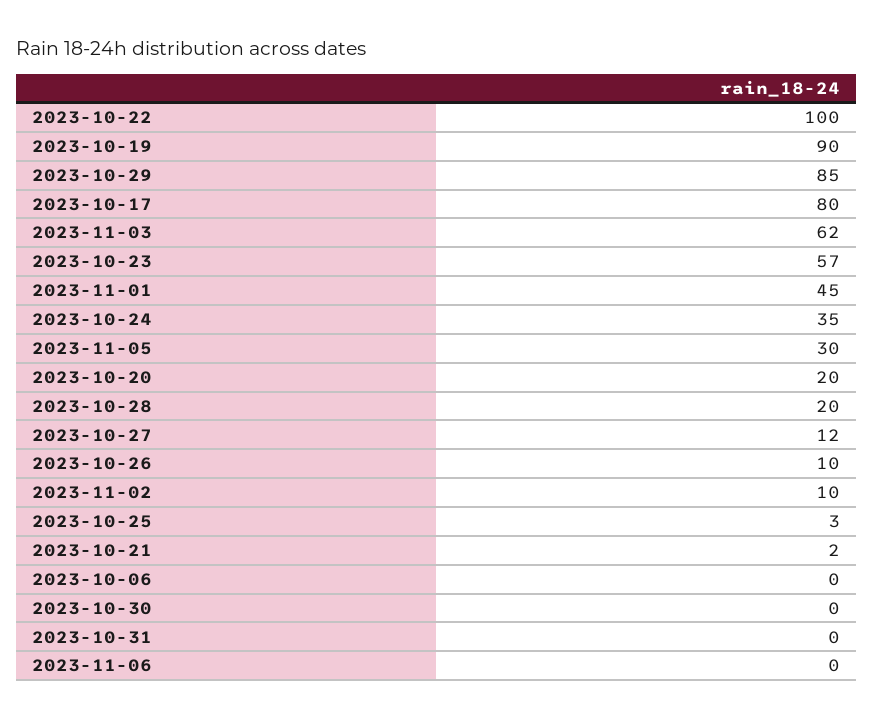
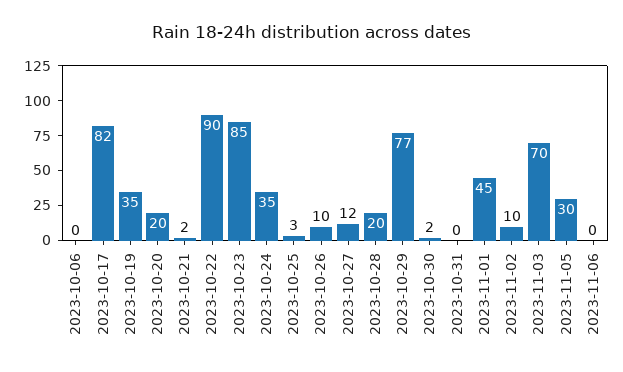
  {
-   "2023-10-22": 100,
+   "2023-10-22": 90,
-   "2023-10-19": 90,
+   "2023-10-19": 35,
-   "2023-10-29": 85,
+   "2023-10-29": 77,
-   "2023-10-17": 80,
+   "2023-10-17": 82,
-   "2023-11-03": 62,
+   "2023-11-03": 70,
-   "2023-10-23": 57,
+   "2023-10-23": 85,
    "2023-11-01": 45,
    "2023-10-24": 35,
    "2023-11-05": 30,
    "2023-10-20": 20,
    "2023-10-28": 20,
    "2023-10-27": 12,
    "2023-10-26": 10,
    "2023-11-02": 10,
    "2023-10-25": 3,
    "2023-10-21": 2,
    "2023-10-06": 0,
-   "2023-10-30": 0,
+   "2023-10-30": 2,
    "2023-10-31": 0,
    "2023-11-06": 0
  }

